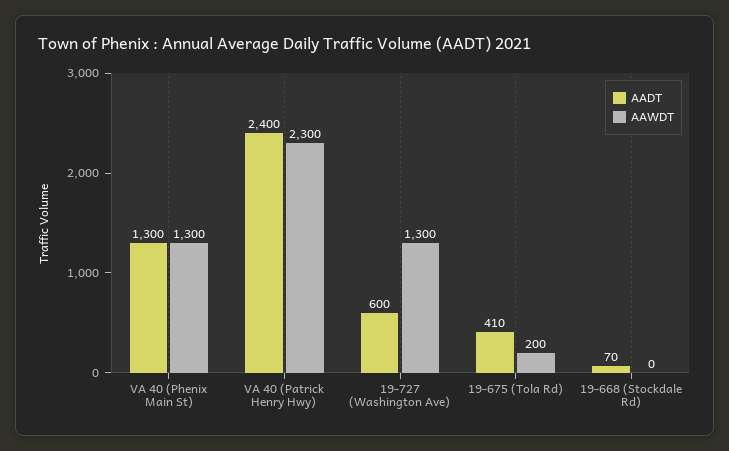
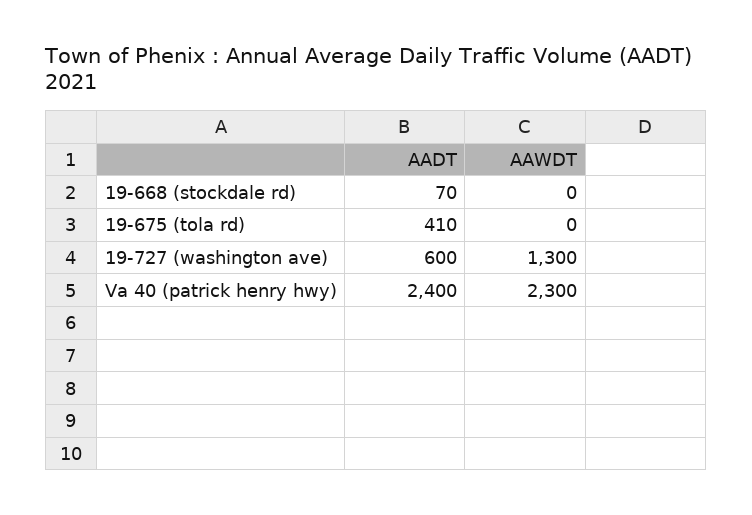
  {
    "AADT": {
-     "VA 40 (Phenix Main St)": 1300,
      "VA 40 (Patrick Henry Hwy)": 2400,
      "19-727 (Washington Ave)": 600,
      "19-675 (Tola Rd)": 410,
      "19-668 (Stockdale Rd)": 70
    },
    "AAWDT": {
-     "VA 40 (Phenix Main St)": 1300,
      "VA 40 (Patrick Henry Hwy)": 2300,
      "19-727 (Washington Ave)": 1300,
-     "19-675 (Tola Rd)": 200,
+     "19-675 (Tola Rd)": 0,
      "19-668 (Stockdale Rd)": 0
    }
  }

